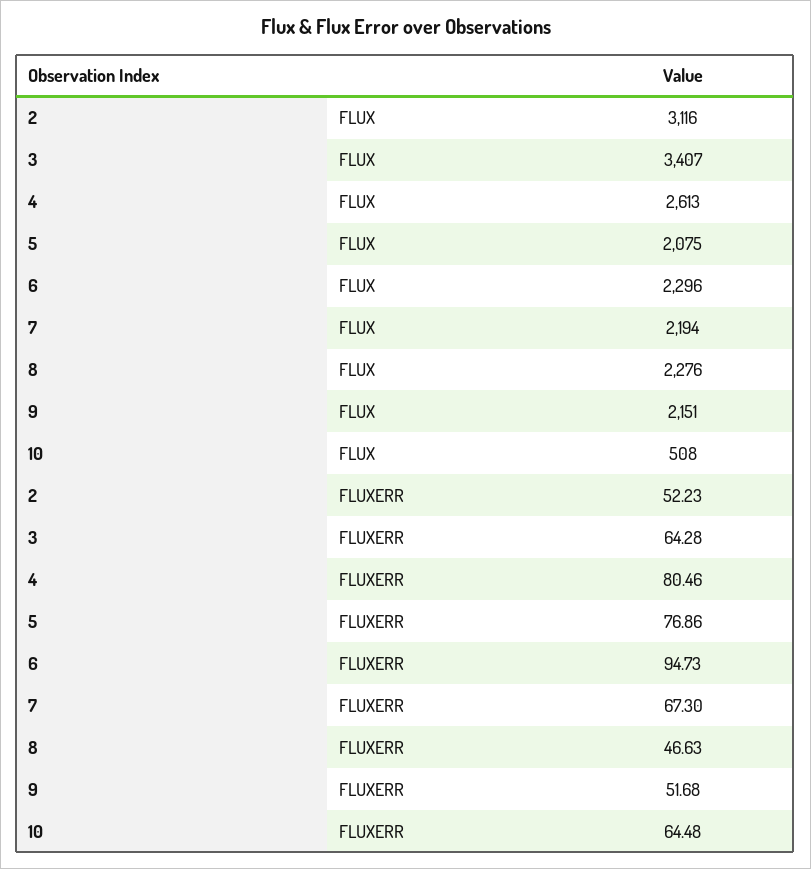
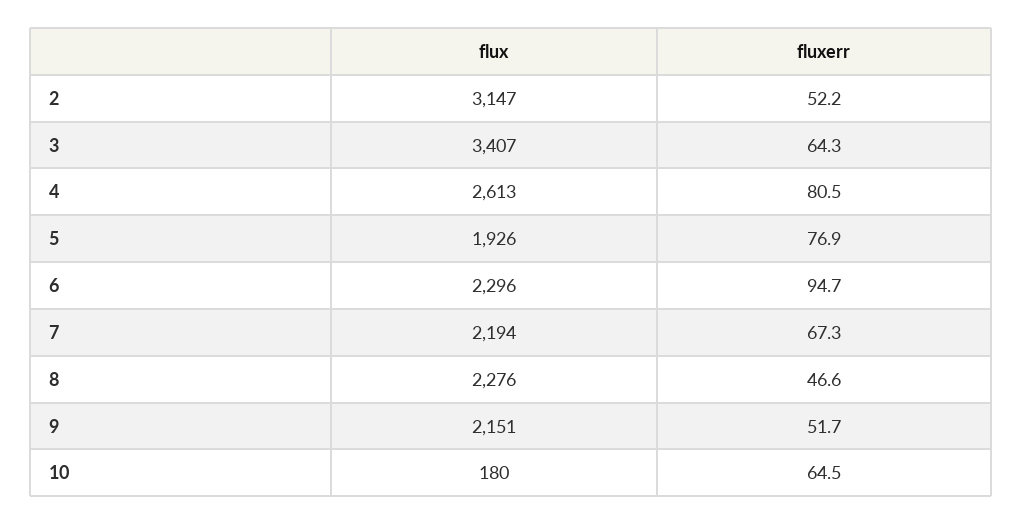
  {
    "2": {
-     "FLUX": 3116,
+     "FLUX": 3147,
      "FLUXERR": 52.23
    },
    "3": {
      "FLUX": 3407,
      "FLUXERR": 64.28
    },
    "4": {
      "FLUX": 2613,
      "FLUXERR": 80.46
    },
    "5": {
-     "FLUX": 2075,
+     "FLUX": 1926,
      "FLUXERR": 76.86
    },
    "6": {
      "FLUX": 2296,
      "FLUXERR": 94.73
    },
    "7": {
      "FLUX": 2194,
      "FLUXERR": 67.3
    },
    "8": {
      "FLUX": 2276,
      "FLUXERR": 46.63
    },
    "9": {
      "FLUX": 2151,
      "FLUXERR": 51.68
    },
    "10": {
-     "FLUX": 508,
+     "FLUX": 180,
      "FLUXERR": 64.48
    }
  }

